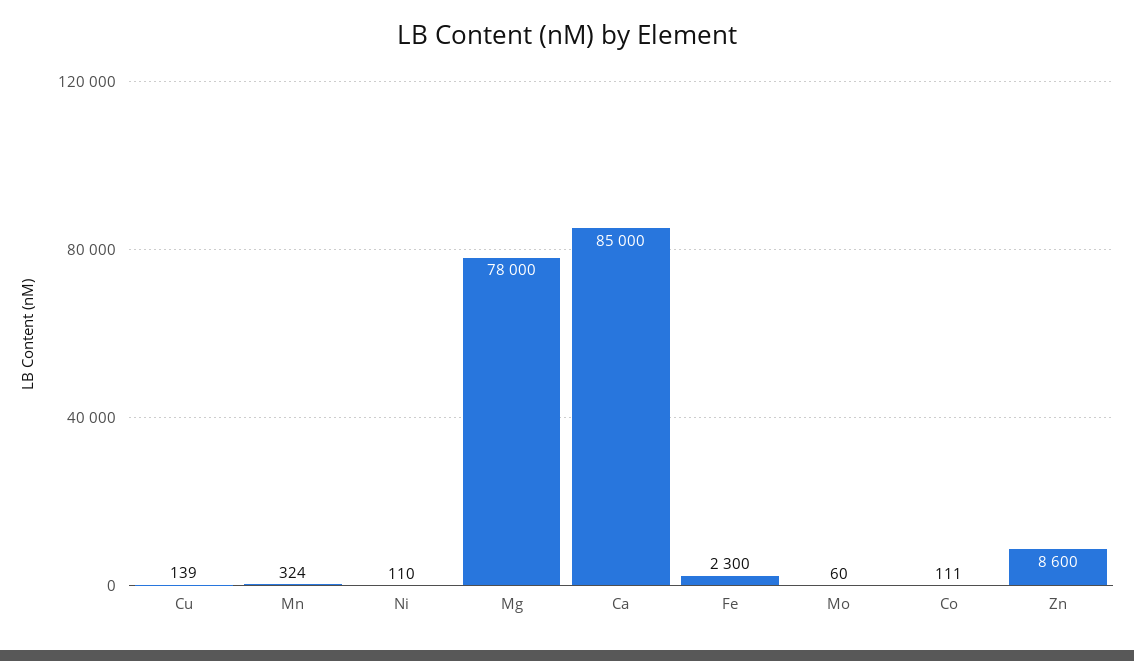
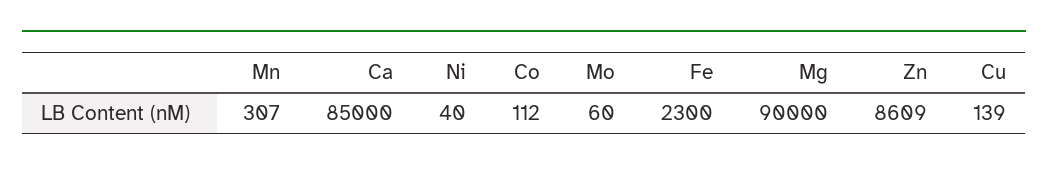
  {
    "Cu": 139,
-   "Mn": 324,
+   "Mn": 307,
-   "Ni": 110,
+   "Ni": 40,
-   "Mg": 78000,
+   "Mg": 90000,
    "Ca": 85000,
    "Fe": 2300,
    "Mo": 60,
-   "Co": 111,
+   "Co": 112,
-   "Zn": 8600
+   "Zn": 8609
  }

